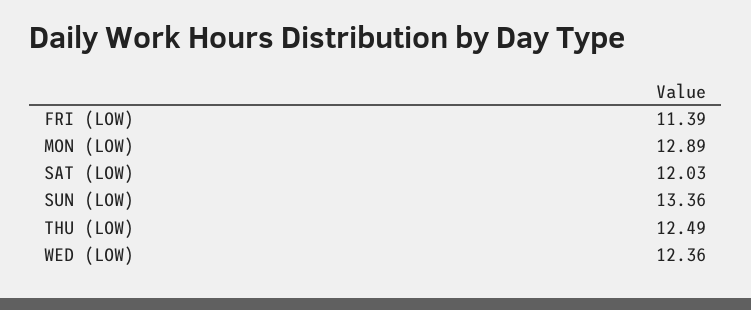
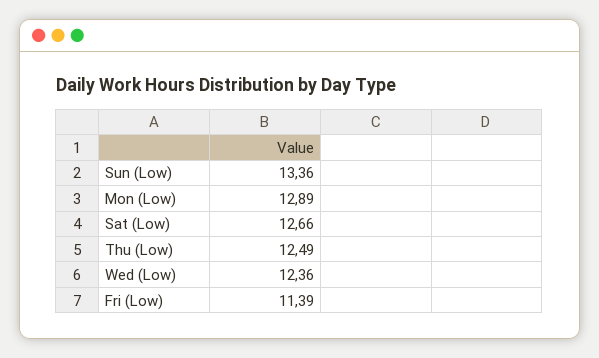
  {
    "FRI (LOW)": 11.39,
    "MON (LOW)": 12.89,
-   "SAT (LOW)": 12.03,
+   "SAT (LOW)": 12.66,
    "SUN (LOW)": 13.36,
    "THU (LOW)": 12.49,
    "WED (LOW)": 12.36
  }

